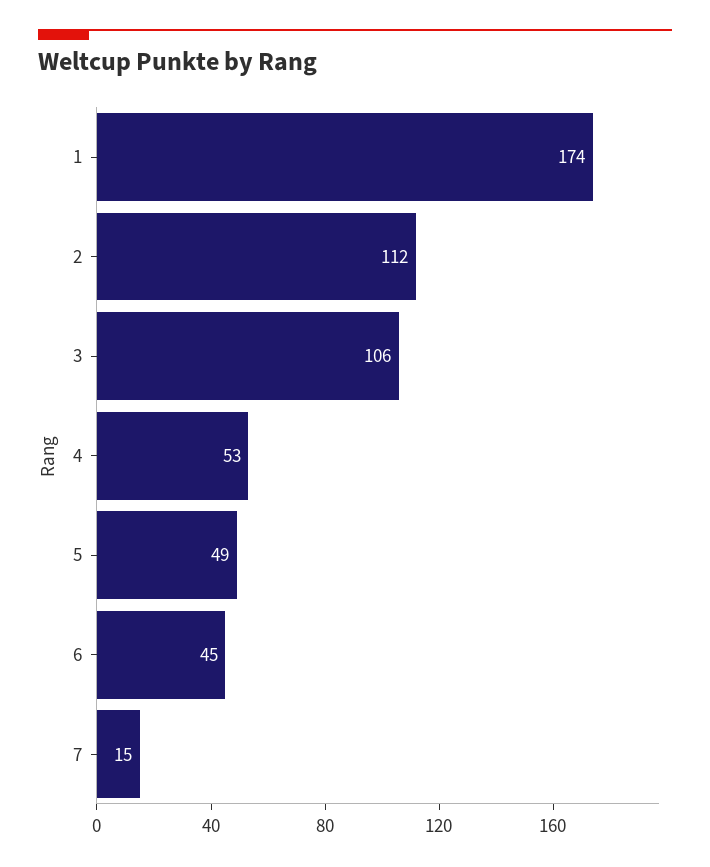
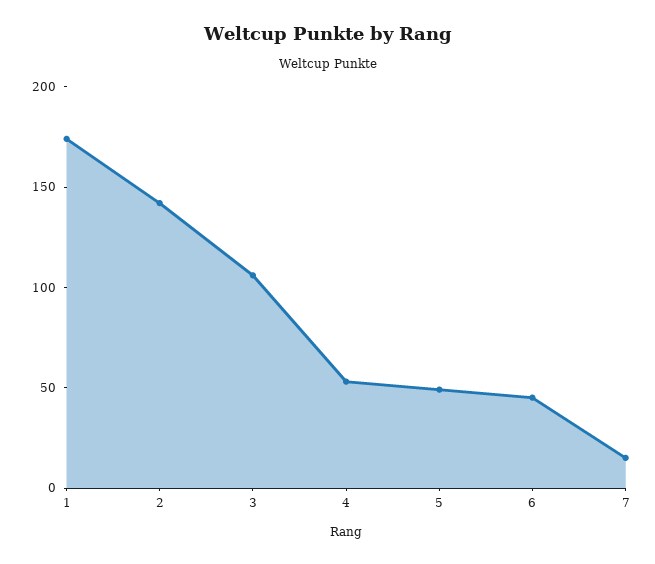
  {
    "1": 174,
-   "2": 112,
+   "2": 140,
    "3": 106,
    "4": 53,
    "5": 49,
    "6": 45,
    "7": 15
  }

